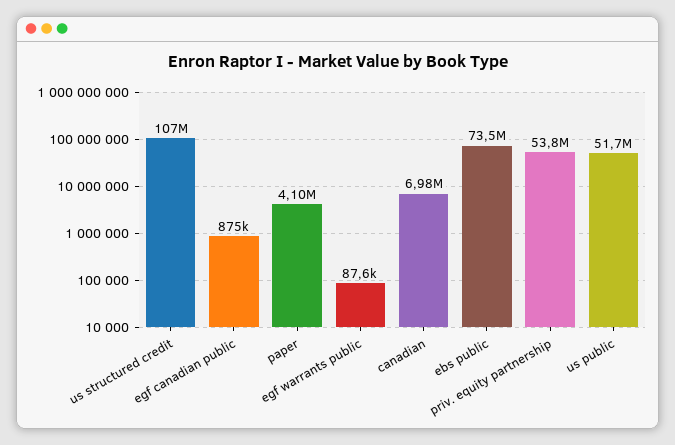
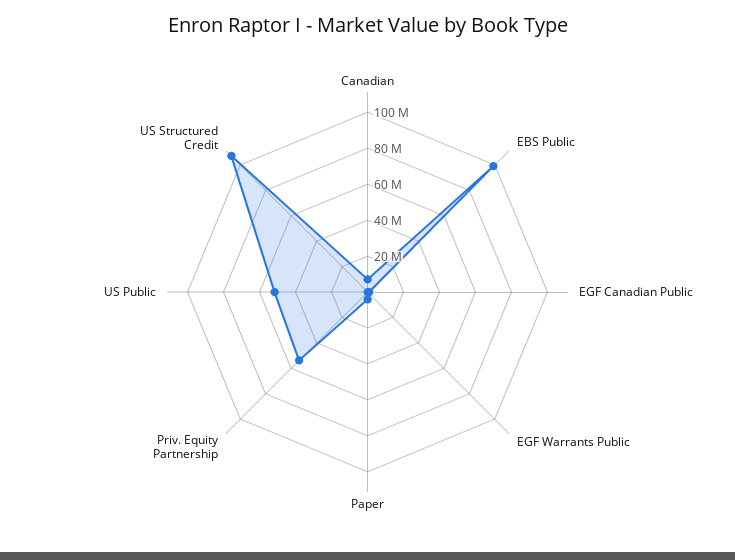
  {
    "us structured credit": 107000000,
    "egf canadian public": 875000,
    "paper": 4100000,
    "egf warrants public": 87600,
    "canadian": 6980000,
-   "ebs public": 73500000,
+   "ebs public": 100000000,
    "priv. equity partnership": 53800000,
    "us public": 51700000
  }

